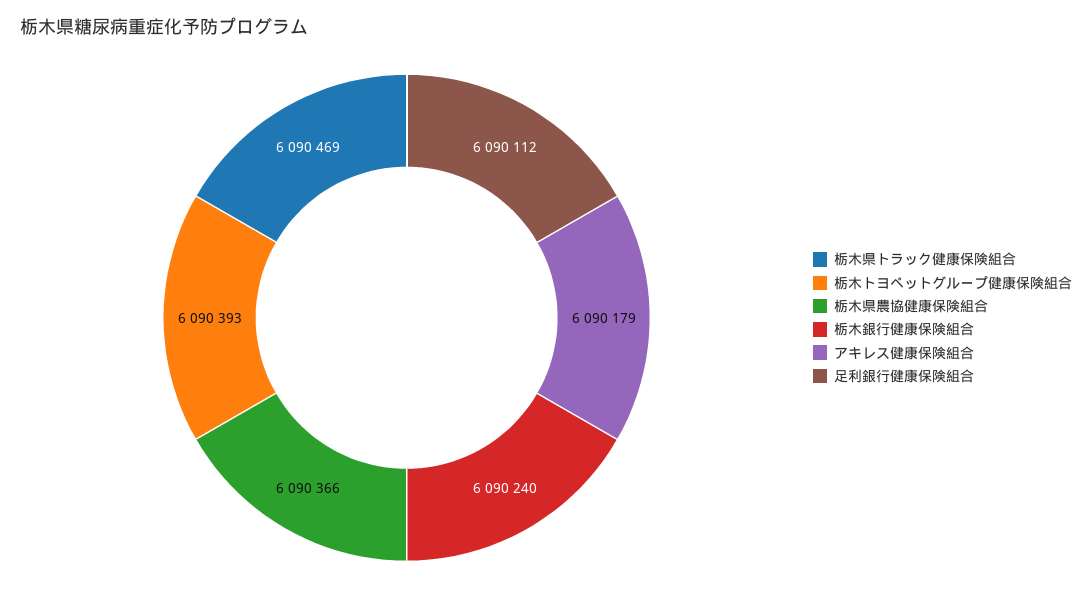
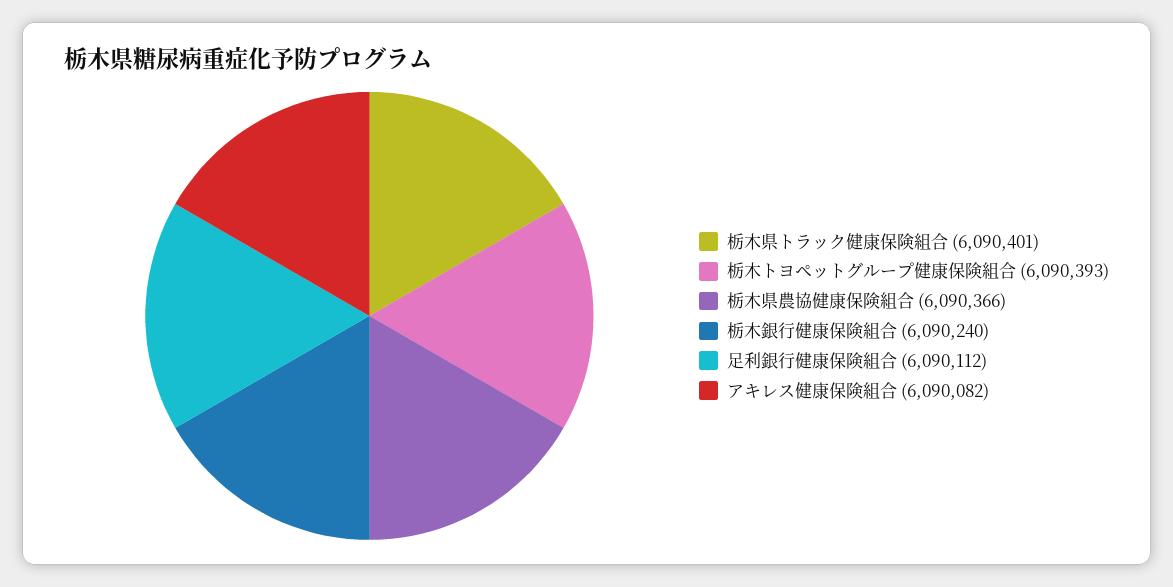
  {
-   "栃木県トラック健康保険組合": 6090469,
+   "栃木県トラック健康保険組合": 6090401,
    "栃木トヨペットグループ健康保険組合": 6090393,
    "栃木県農協健康保険組合": 6090366,
    "栃木銀行健康保険組合": 6090240,
-   "アキレス健康保険組合": 6090179,
+   "アキレス健康保険組合": 6090082,
    "足利銀行健康保険組合": 6090112
  }

